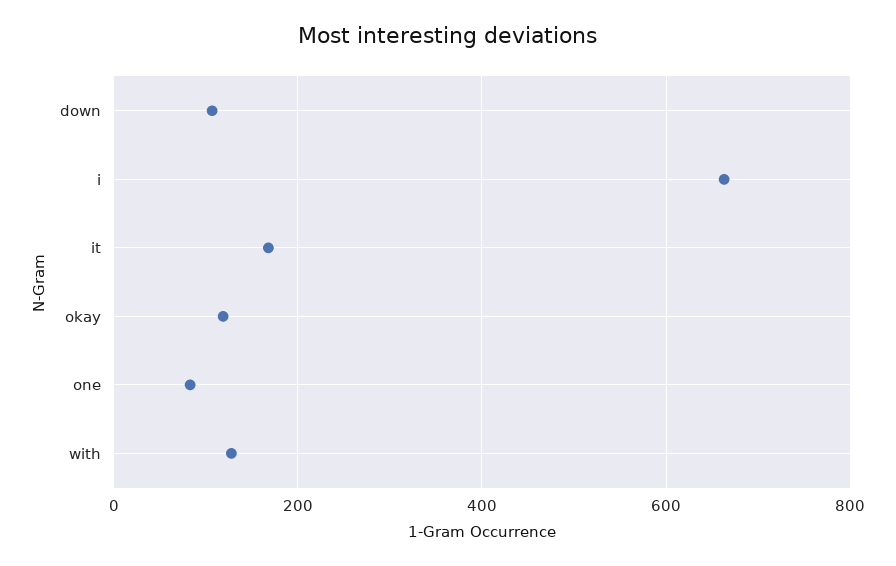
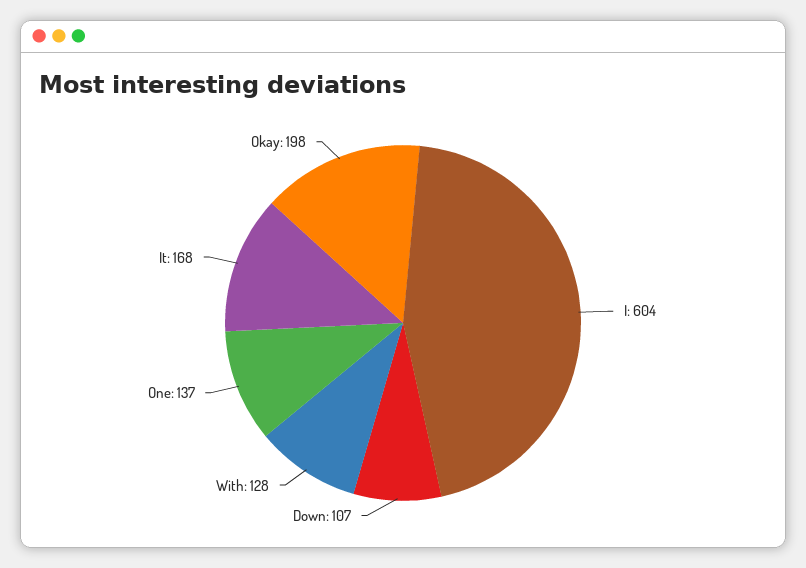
  {
    "down": 107,
-   "i": 660,
+   "i": 604,
    "it": 168,
-   "okay": 120,
+   "okay": 198,
-   "one": 80,
+   "one": 137,
    "with": 128
  }

